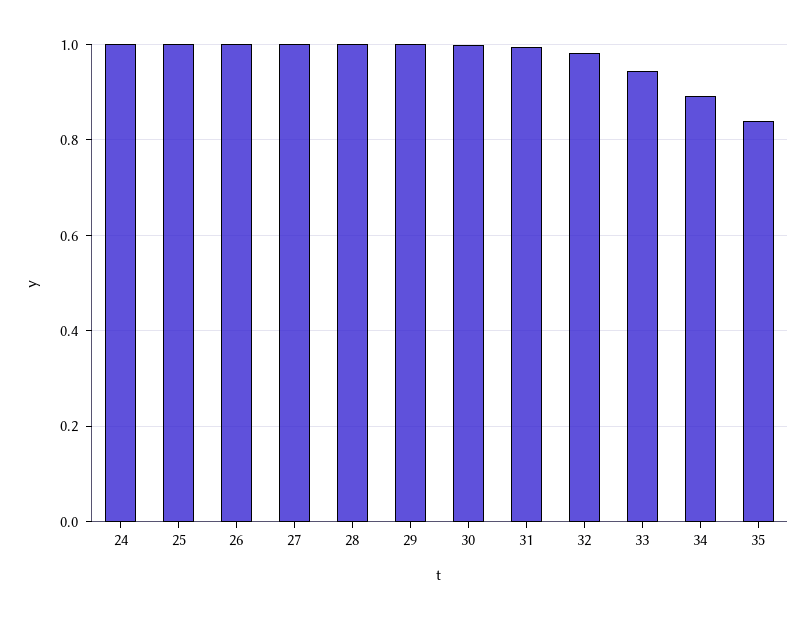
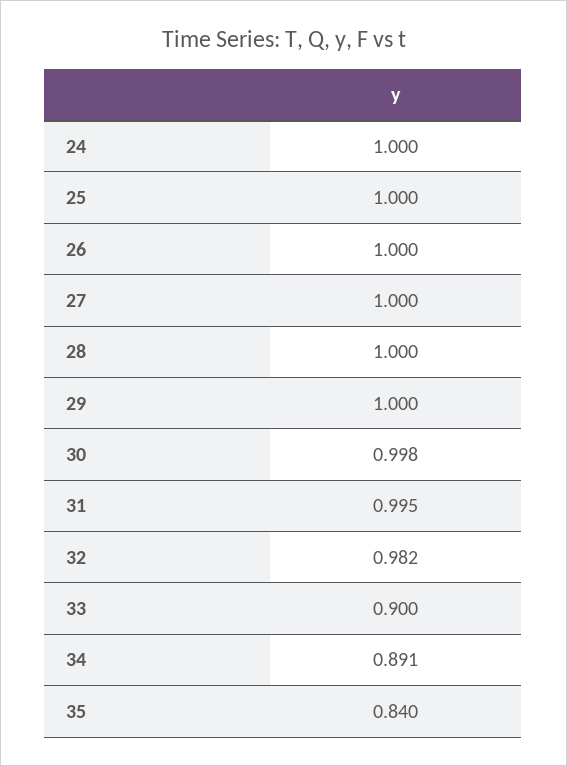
  {
    "24": 1,
    "25": 1,
    "26": 1,
    "27": 1,
    "28": 1,
    "29": 1,
    "30": 0.998,
    "31": 0.995,
    "32": 0.982,
-   "33": 0.94,
+   "33": 0.9,
    "34": 0.891,
    "35": 0.84
  }

